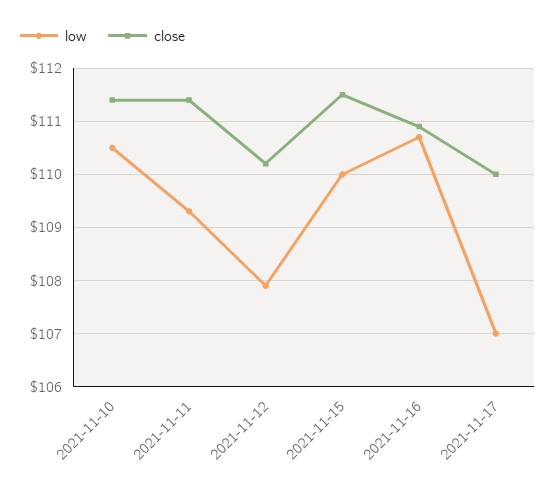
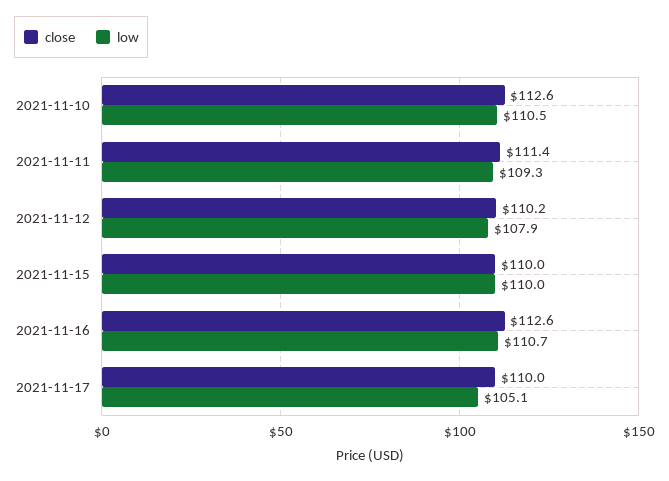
  {
    "low": {
      "2021-11-10": 110.5,
      "2021-11-11": 109.3,
      "2021-11-12": 107.9,
      "2021-11-15": 110,
      "2021-11-16": 110.7,
-     "2021-11-17": 107
+     "2021-11-17": 105.1
    },
    "close": {
-     "2021-11-10": 111.5,
+     "2021-11-10": 112.6,
      "2021-11-11": 111.4,
      "2021-11-12": 110.2,
-     "2021-11-15": 111.5,
+     "2021-11-15": 110,
-     "2021-11-16": 111,
+     "2021-11-16": 112.6,
      "2021-11-17": 110
    }
  }

